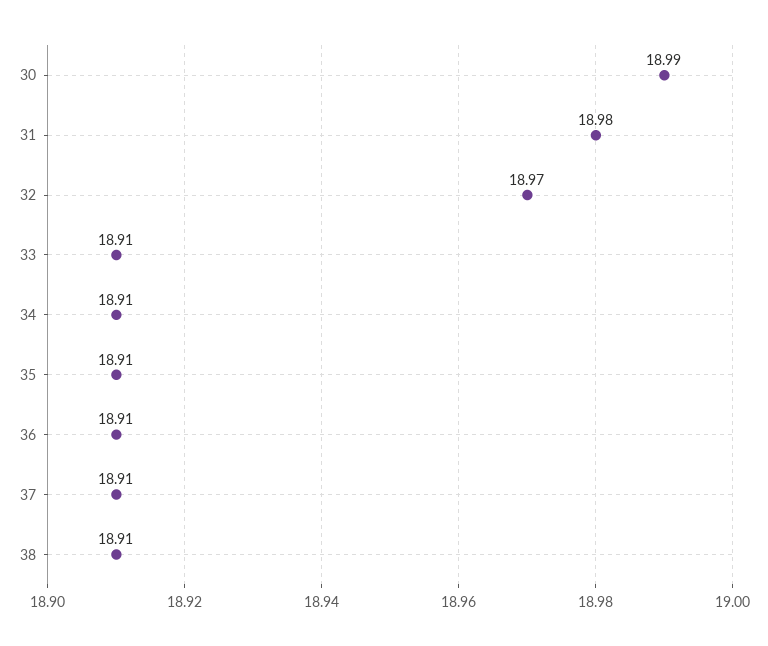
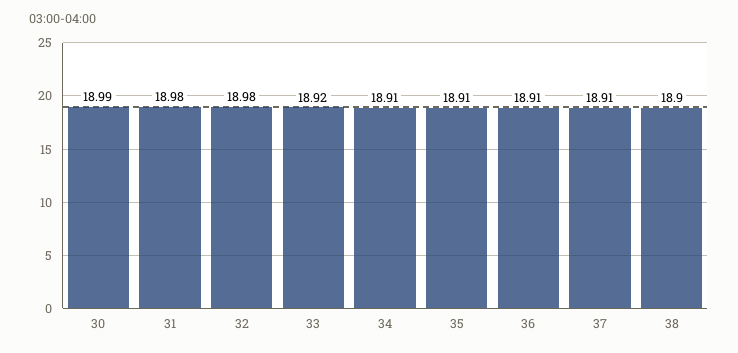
  {
    "30": 18.99,
    "31": 18.98,
-   "32": 18.97,
+   "32": 18.98,
-   "33": 18.91,
+   "33": 18.92,
    "34": 18.91,
    "35": 18.91,
    "36": 18.91,
    "37": 18.91,
-   "38": 18.91
+   "38": 18.9
  }

